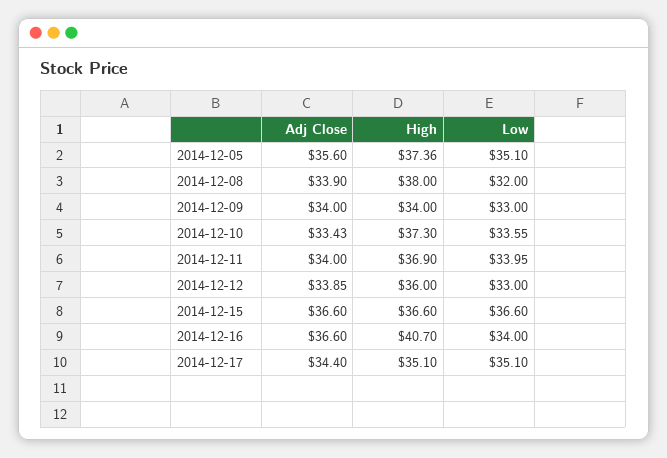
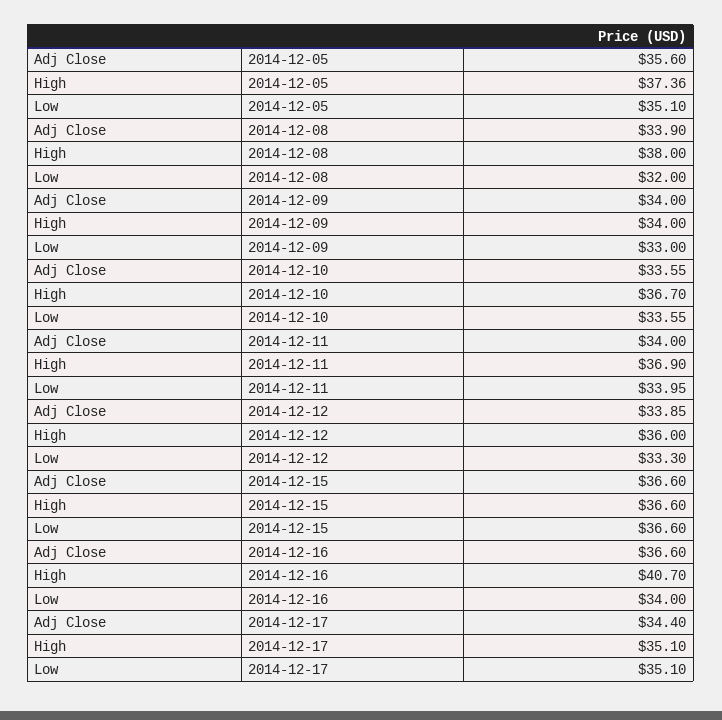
  {
    "Adj Close": {
      "2014-12-05": 35.6,
      "2014-12-08": 33.9,
      "2014-12-09": 34,
-     "2014-12-10": 33.43,
+     "2014-12-10": 33.55,
      "2014-12-11": 34,
      "2014-12-12": 33.85,
      "2014-12-15": 36.6,
      "2014-12-16": 36.6,
      "2014-12-17": 34.4
    },
    "High": {
      "2014-12-05": 37.36,
      "2014-12-08": 38,
      "2014-12-09": 34,
-     "2014-12-10": 37.3,
+     "2014-12-10": 36.7,
      "2014-12-11": 36.9,
      "2014-12-12": 36,
      "2014-12-15": 36.6,
      "2014-12-16": 40.7,
      "2014-12-17": 35.1
    },
    "Low": {
      "2014-12-05": 35.1,
      "2014-12-08": 32,
      "2014-12-09": 33,
      "2014-12-10": 33.55,
      "2014-12-11": 33.95,
-     "2014-12-12": 33,
+     "2014-12-12": 33.3,
      "2014-12-15": 36.6,
      "2014-12-16": 34,
      "2014-12-17": 35.1
    }
  }

